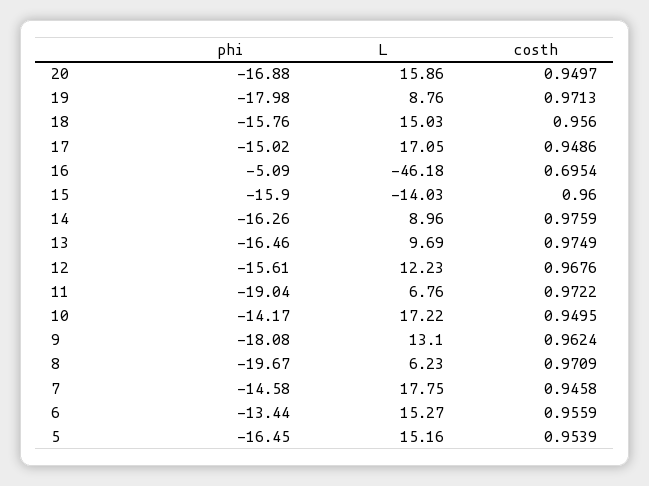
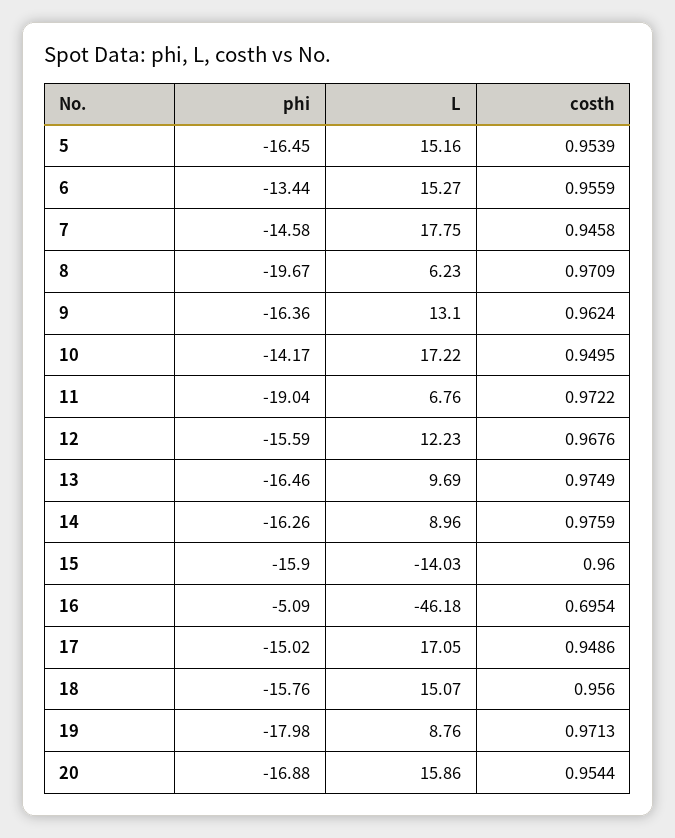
  {
    "phi": {
      "20": -16.88,
      "19": -17.98,
      "18": -15.76,
      "17": -15.02,
      "16": -5.09,
      "15": -15.9,
      "14": -16.26,
      "13": -16.46,
-     "12": -15.61,
+     "12": -15.59,
      "11": -19.04,
      "10": -14.17,
-     "9": -18.08,
+     "9": -16.36,
      "8": -19.67,
      "7": -14.58,
      "6": -13.44,
      "5": -16.45
    },
    "L": {
      "20": 15.86,
      "19": 8.76,
-     "18": 15.03,
+     "18": 15.07,
      "17": 17.05,
      "16": -46.18,
      "15": -14.03,
      "14": 8.96,
      "13": 9.69,
      "12": 12.23,
      "11": 6.76,
      "10": 17.22,
      "9": 13.1,
      "8": 6.23,
      "7": 17.75,
      "6": 15.27,
      "5": 15.16
    },
    "costh": {
-     "20": 0.9497,
+     "20": 0.9544,
      "19": 0.9713,
      "18": 0.956,
      "17": 0.9486,
      "16": 0.6954,
      "15": 0.96,
      "14": 0.9759,
      "13": 0.9749,
      "12": 0.9676,
      "11": 0.9722,
      "10": 0.9495,
      "9": 0.9624,
      "8": 0.9709,
      "7": 0.9458,
      "6": 0.9559,
      "5": 0.9539
    }
  }

